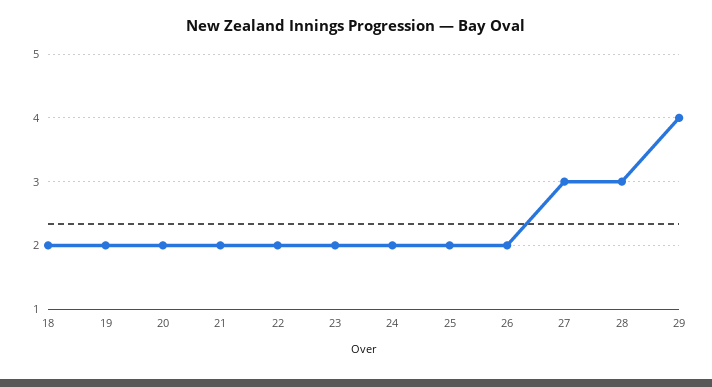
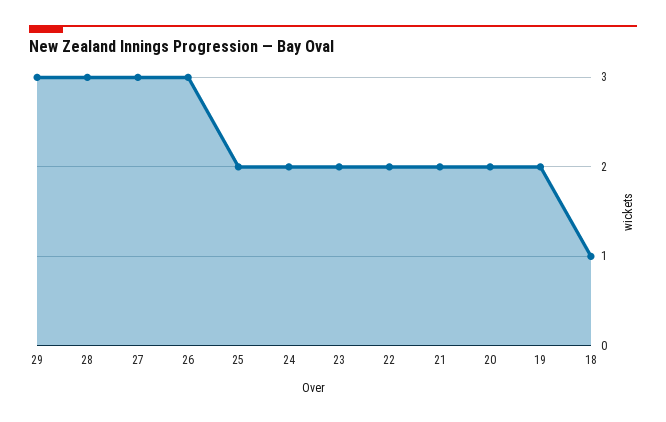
  {
-   "18": 2,
+   "18": 1,
    "19": 2,
    "20": 2,
    "21": 2,
    "22": 2,
    "23": 2,
    "24": 2,
    "25": 2,
-   "26": 2,
+   "26": 3,
    "27": 3,
    "28": 3,
-   "29": 4
+   "29": 3
  }

